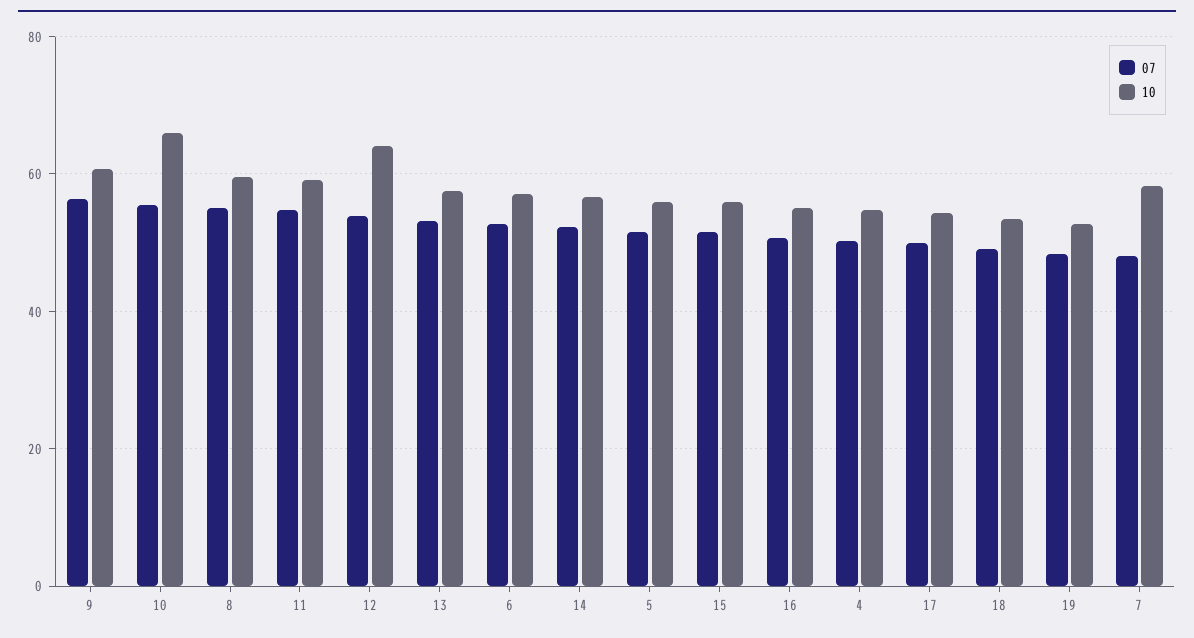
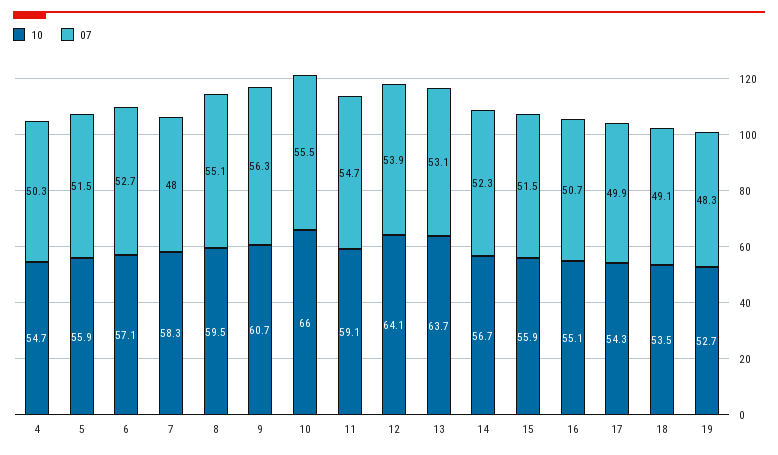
  {
    "07": {
      "9": 56.3,
      "10": 55.5,
      "8": 55.1,
      "11": 54.7,
      "12": 53.9,
      "13": 53.1,
      "6": 52.7,
      "14": 52.3,
      "5": 51.5,
      "15": 51.5,
      "16": 50.7,
      "4": 50.3,
      "17": 49.9,
      "18": 49.1,
      "19": 48.3,
      "7": 48
    },
    "10": {
      "9": 60.7,
      "10": 66,
      "8": 59.5,
      "11": 59.1,
      "12": 64.1,
-     "13": 58,
+     "13": 63.7,
      "6": 57.1,
      "14": 56.7,
      "5": 55.9,
      "15": 55.9,
      "16": 55.1,
      "4": 54.7,
      "17": 54.3,
      "18": 53.5,
      "19": 52.7,
      "7": 58.3
    }
  }

